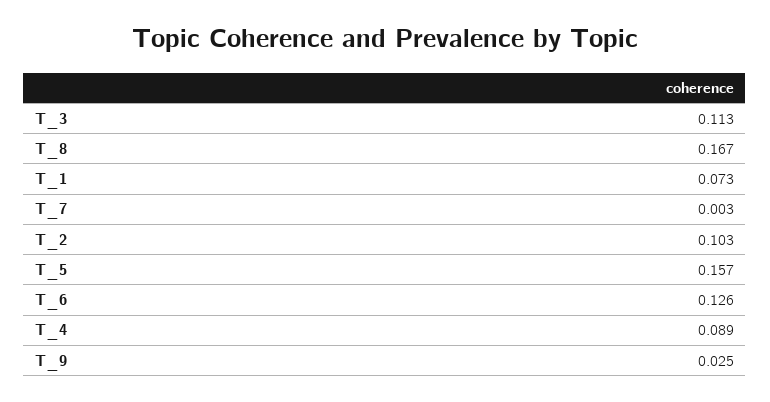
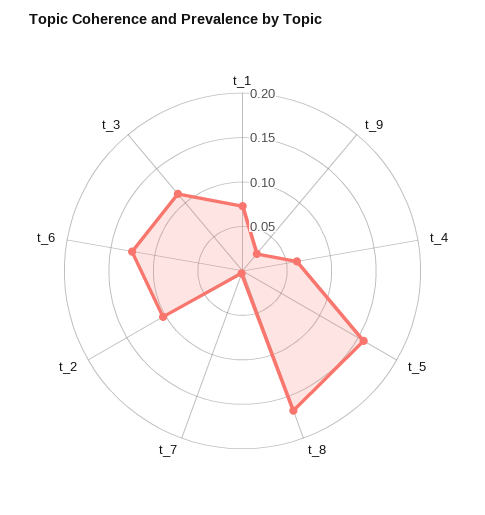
  {
    "T_3": 0.113,
    "T_8": 0.167,
    "T_1": 0.073,
    "T_7": 0.003,
    "T_2": 0.103,
    "T_5": 0.157,
    "T_6": 0.126,
-   "T_4": 0.089,
+   "T_4": 0.06,
    "T_9": 0.025
  }

